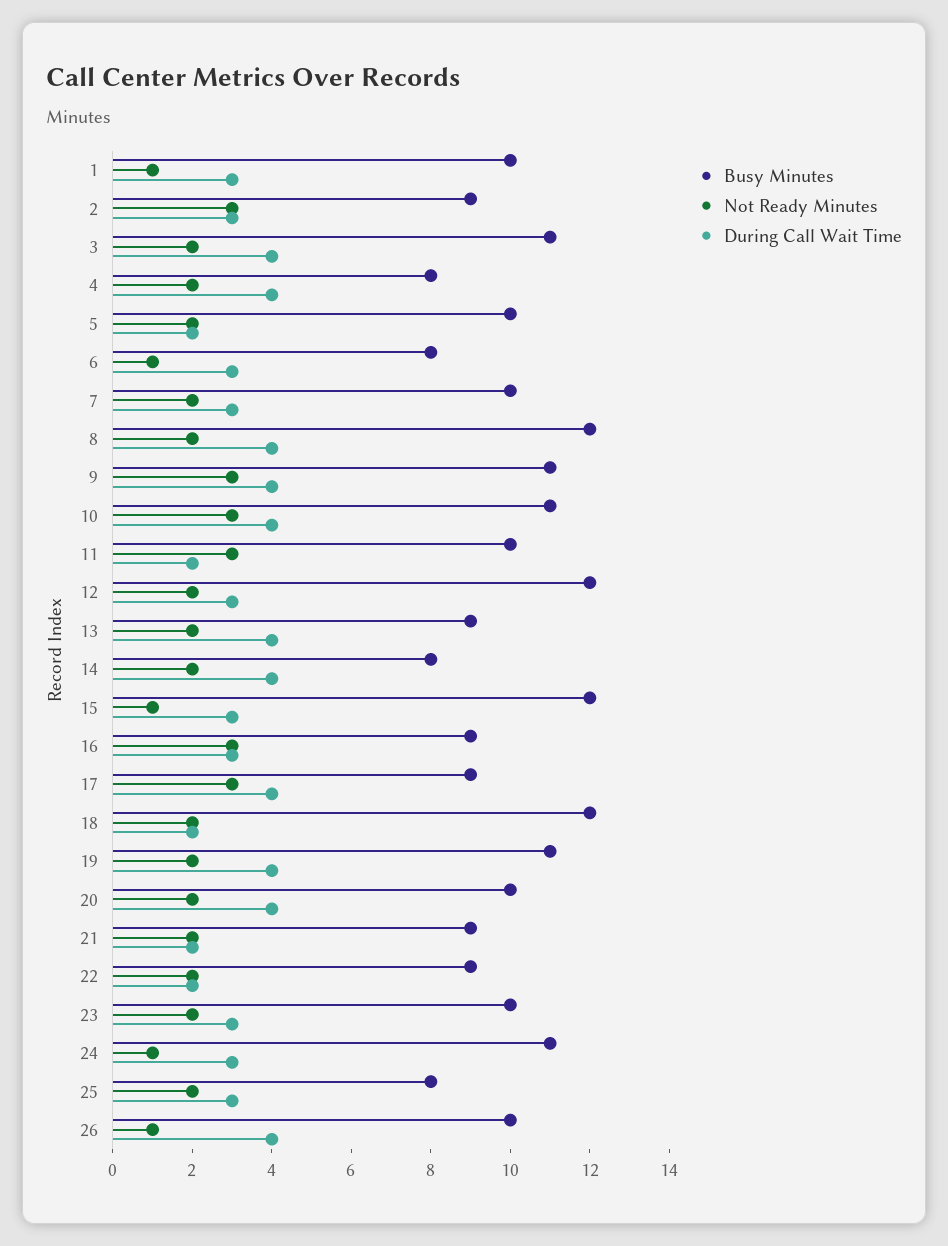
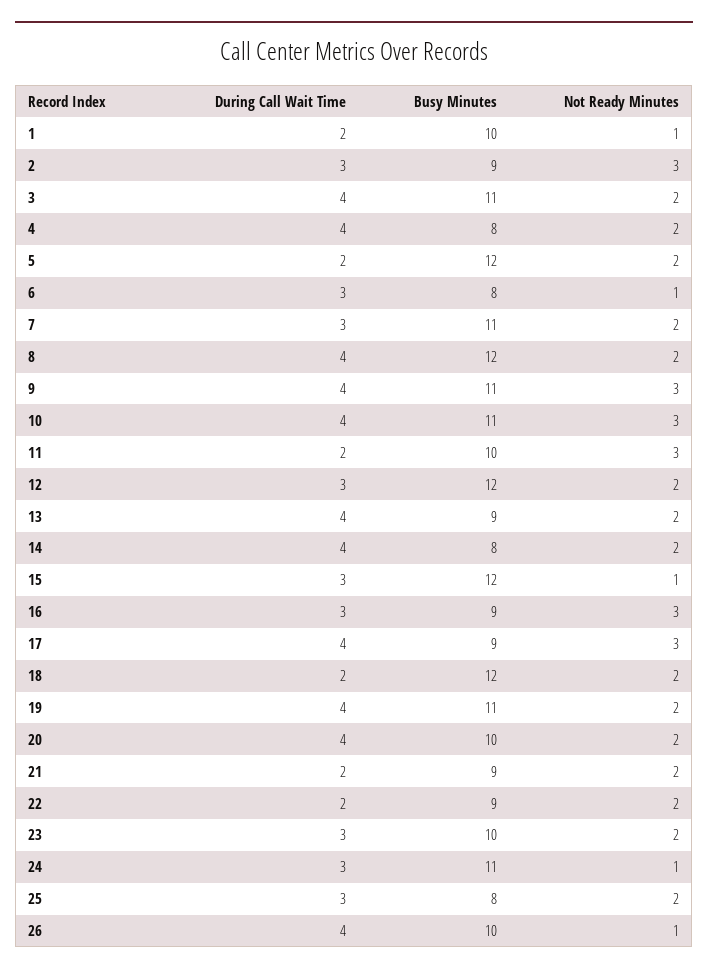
  {
    "Busy Minutes": {
      "1": 10,
      "2": 9,
      "3": 11,
      "4": 8,
-     "5": 10,
+     "5": 12,
      "6": 8,
-     "7": 10,
+     "7": 11,
      "8": 12,
      "9": 11,
      "10": 11,
      "11": 10,
      "12": 12,
      "13": 9,
      "14": 8,
      "15": 12,
      "16": 9,
      "17": 9,
      "18": 12,
      "19": 11,
      "20": 10,
      "21": 9,
      "22": 9,
      "23": 10,
      "24": 11,
      "25": 8,
      "26": 10
    },
    "Not Ready Minutes": {
      "1": 1,
      "2": 3,
      "3": 2,
      "4": 2,
      "5": 2,
      "6": 1,
      "7": 2,
      "8": 2,
      "9": 3,
      "10": 3,
      "11": 3,
      "12": 2,
      "13": 2,
      "14": 2,
      "15": 1,
      "16": 3,
      "17": 3,
      "18": 2,
      "19": 2,
      "20": 2,
      "21": 2,
      "22": 2,
      "23": 2,
      "24": 1,
      "25": 2,
      "26": 1
    },
    "During Call Wait Time": {
-     "1": 3,
+     "1": 2,
      "2": 3,
      "3": 4,
      "4": 4,
      "5": 2,
      "6": 3,
      "7": 3,
      "8": 4,
      "9": 4,
      "10": 4,
      "11": 2,
      "12": 3,
      "13": 4,
      "14": 4,
      "15": 3,
      "16": 3,
      "17": 4,
      "18": 2,
      "19": 4,
      "20": 4,
      "21": 2,
      "22": 2,
      "23": 3,
      "24": 3,
      "25": 3,
      "26": 4
    }
  }

